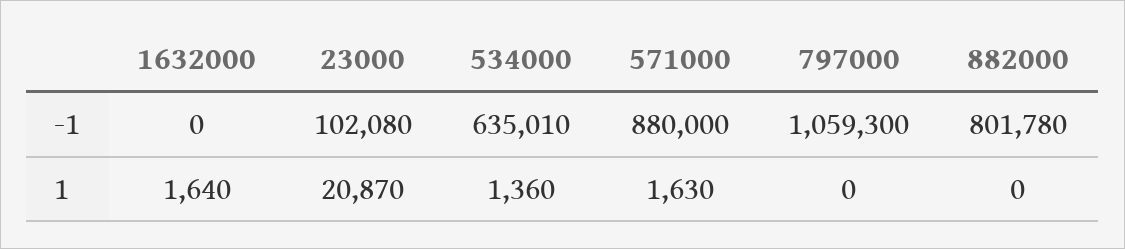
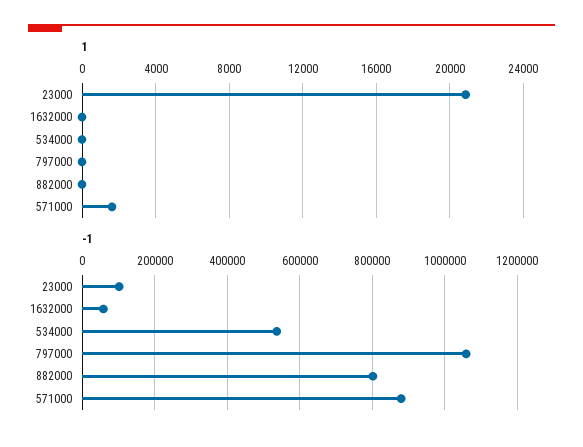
  {
    "-1": {
-     "1632000": 0,
+     "1632000": 60000,
      "23000": 102080,
-     "534000": 635010,
+     "534000": 540000,
      "571000": 880000,
      "797000": 1059300,
      "882000": 801780
    },
    "1": {
-     "1632000": 1640,
+     "1632000": 0,
      "23000": 20870,
-     "534000": 1360,
+     "534000": 0,
      "571000": 1630,
      "797000": 0,
      "882000": 0
    }
  }

